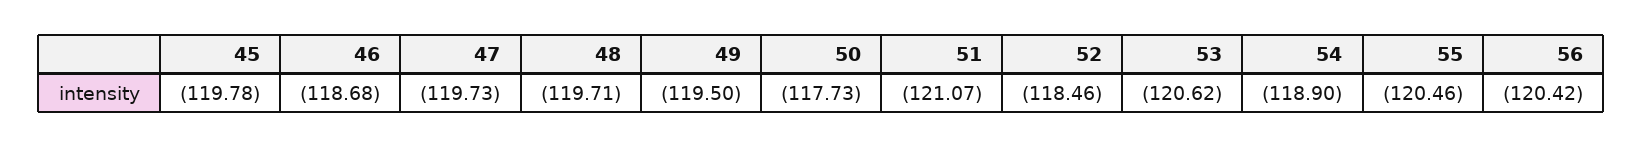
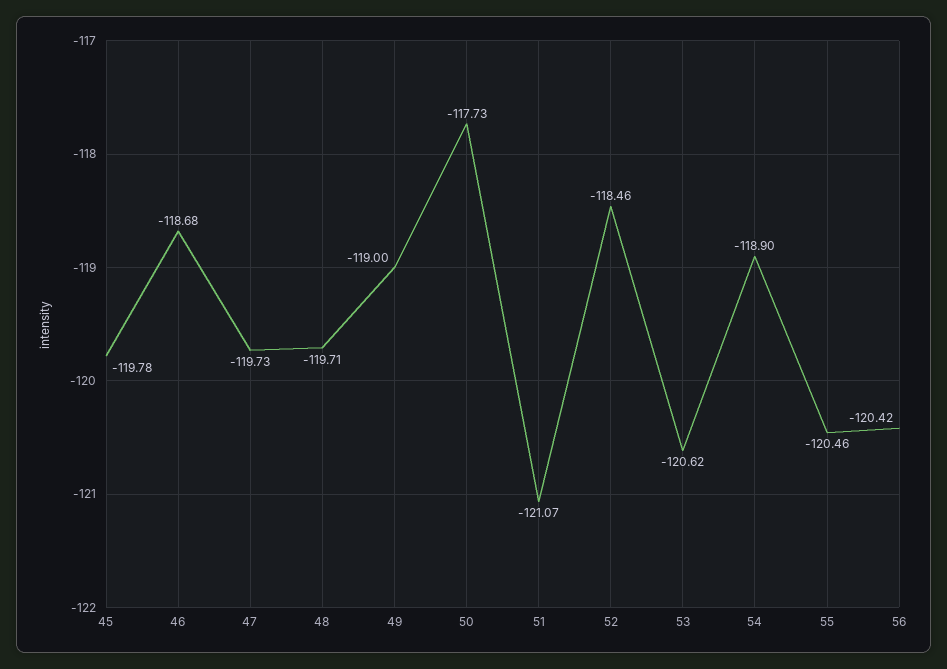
  {
    "45": -119.78,
    "46": -118.68,
    "47": -119.73,
    "48": -119.71,
-   "49": -119.5,
+   "49": -119,
    "50": -117.73,
    "51": -121.07,
    "52": -118.46,
    "53": -120.62,
    "54": -118.9,
    "55": -120.46,
    "56": -120.42
  }

